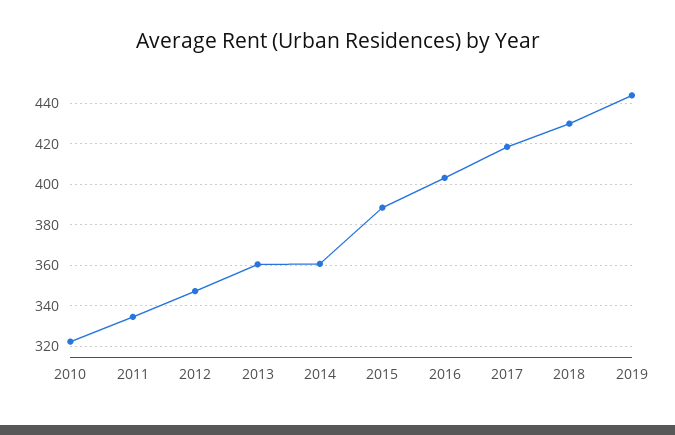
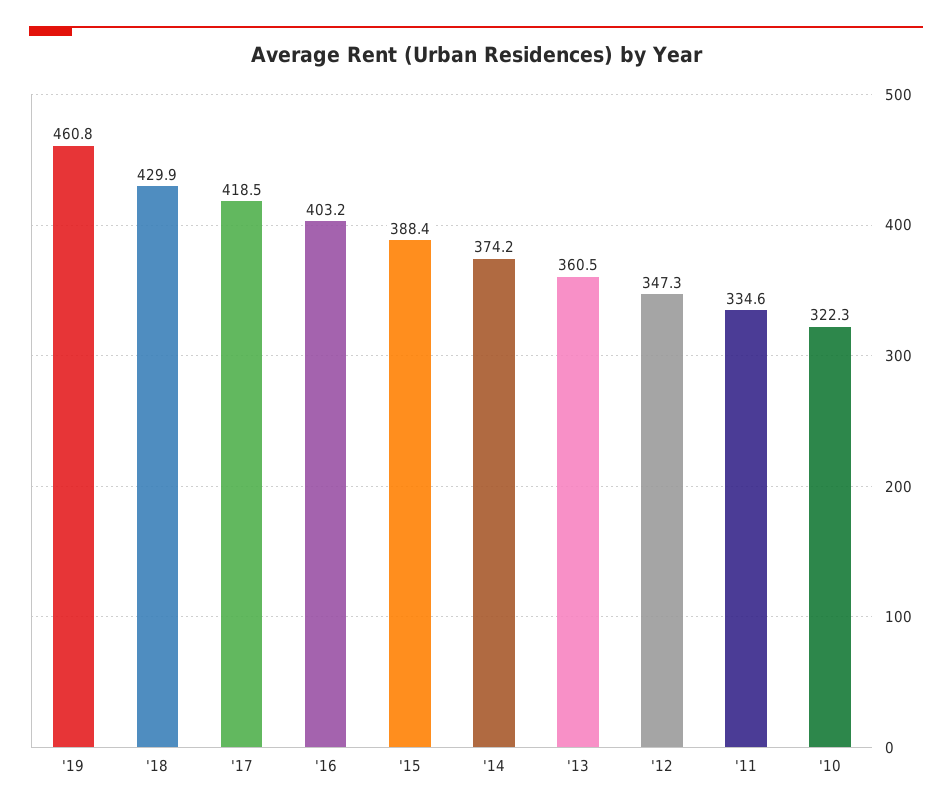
  {
    "2010": 322.3,
    "2011": 334.6,
    "2012": 347.3,
    "2013": 360.5,
-   "2014": 360,
+   "2014": 374.2,
    "2015": 388.4,
    "2016": 403.2,
    "2017": 418.5,
    "2018": 429.9,
-   "2019": 445
+   "2019": 460.8
  }

